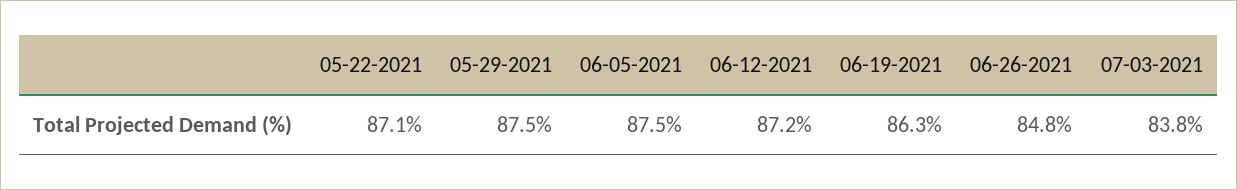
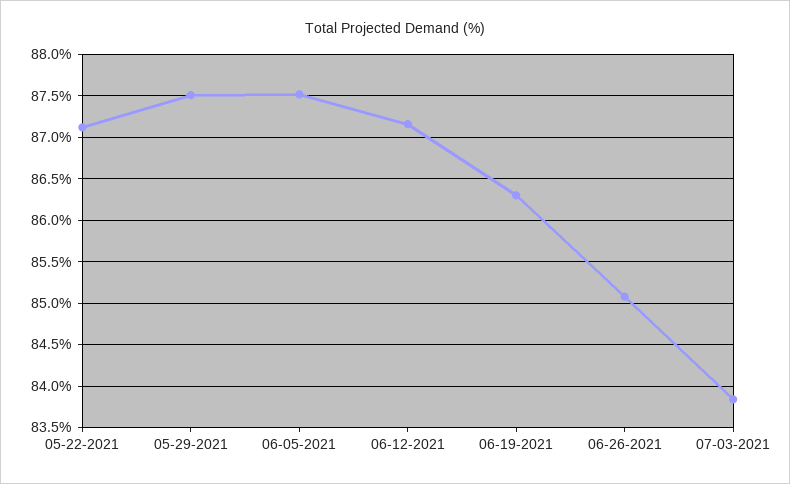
  {
    "05-22-2021": 87.1,
    "05-29-2021": 87.5,
    "06-05-2021": 87.5,
    "06-12-2021": 87.2,
    "06-19-2021": 86.3,
-   "06-26-2021": 84.8,
+   "06-26-2021": 85.1,
    "07-03-2021": 83.8
  }

